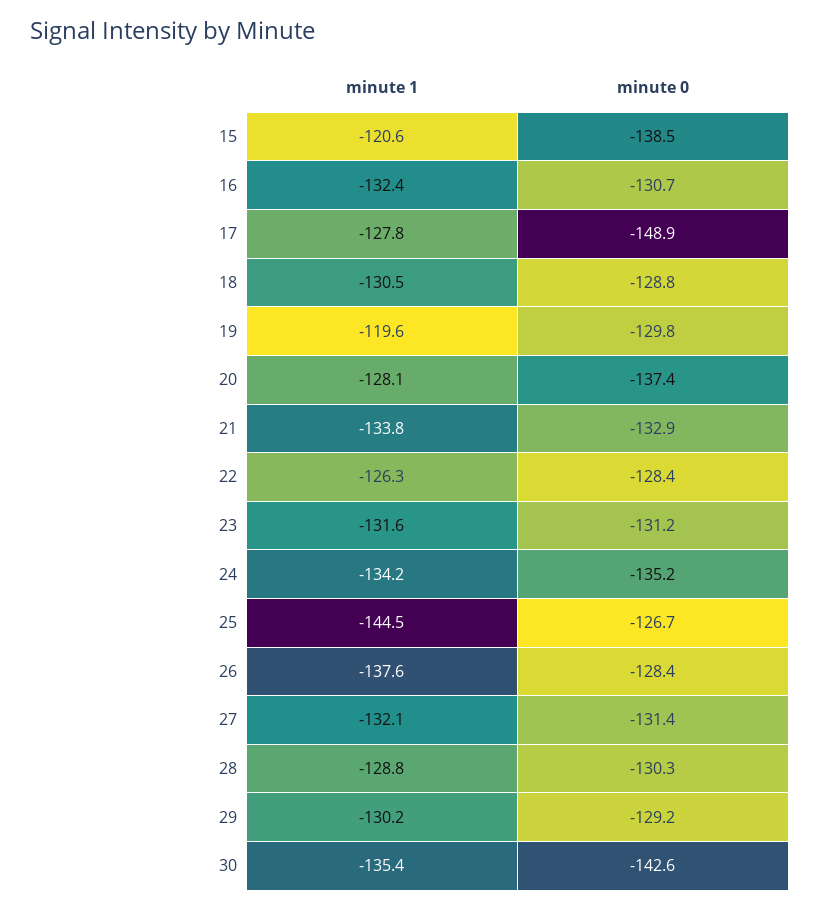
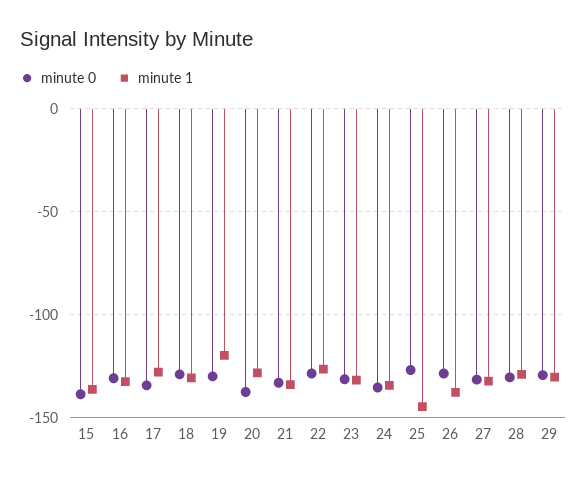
  {
    "minute 1": {
-     "15": -120.6,
+     "15": -135,
      "16": -132.4,
      "17": -127.8,
      "18": -130.5,
      "19": -119.6,
      "20": -128.1,
      "21": -133.8,
      "22": -126.3,
      "23": -131.6,
      "24": -134.2,
      "25": -144.5,
      "26": -137.6,
      "27": -132.1,
      "28": -128.8,
-     "29": -130.2,
+     "29": -130.2
-     "30": -135.4
    },
    "minute 0": {
      "15": -138.5,
      "16": -130.7,
-     "17": -148.9,
+     "17": -135,
      "18": -128.8,
      "19": -129.8,
      "20": -137.4,
      "21": -132.9,
      "22": -128.4,
      "23": -131.2,
      "24": -135.2,
      "25": -126.7,
      "26": -128.4,
      "27": -131.4,
      "28": -130.3,
-     "29": -129.2,
+     "29": -129.2
-     "30": -142.6
    }
  }

